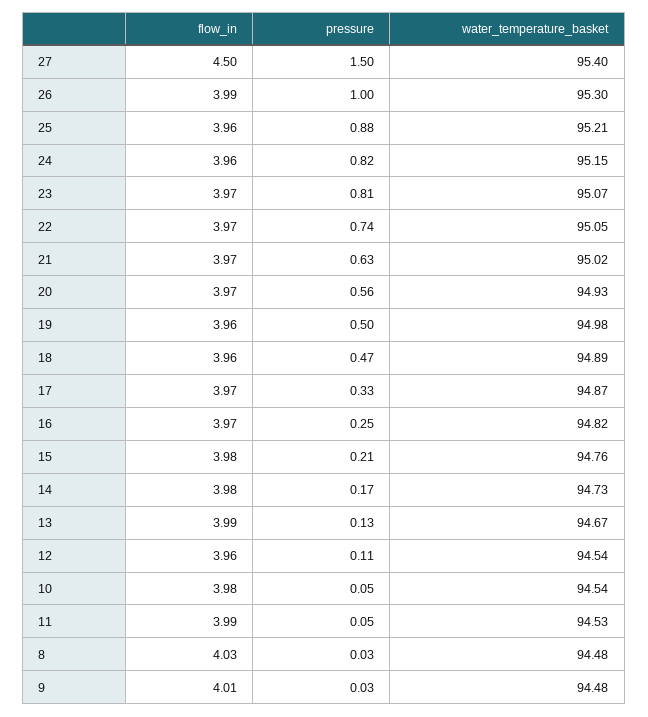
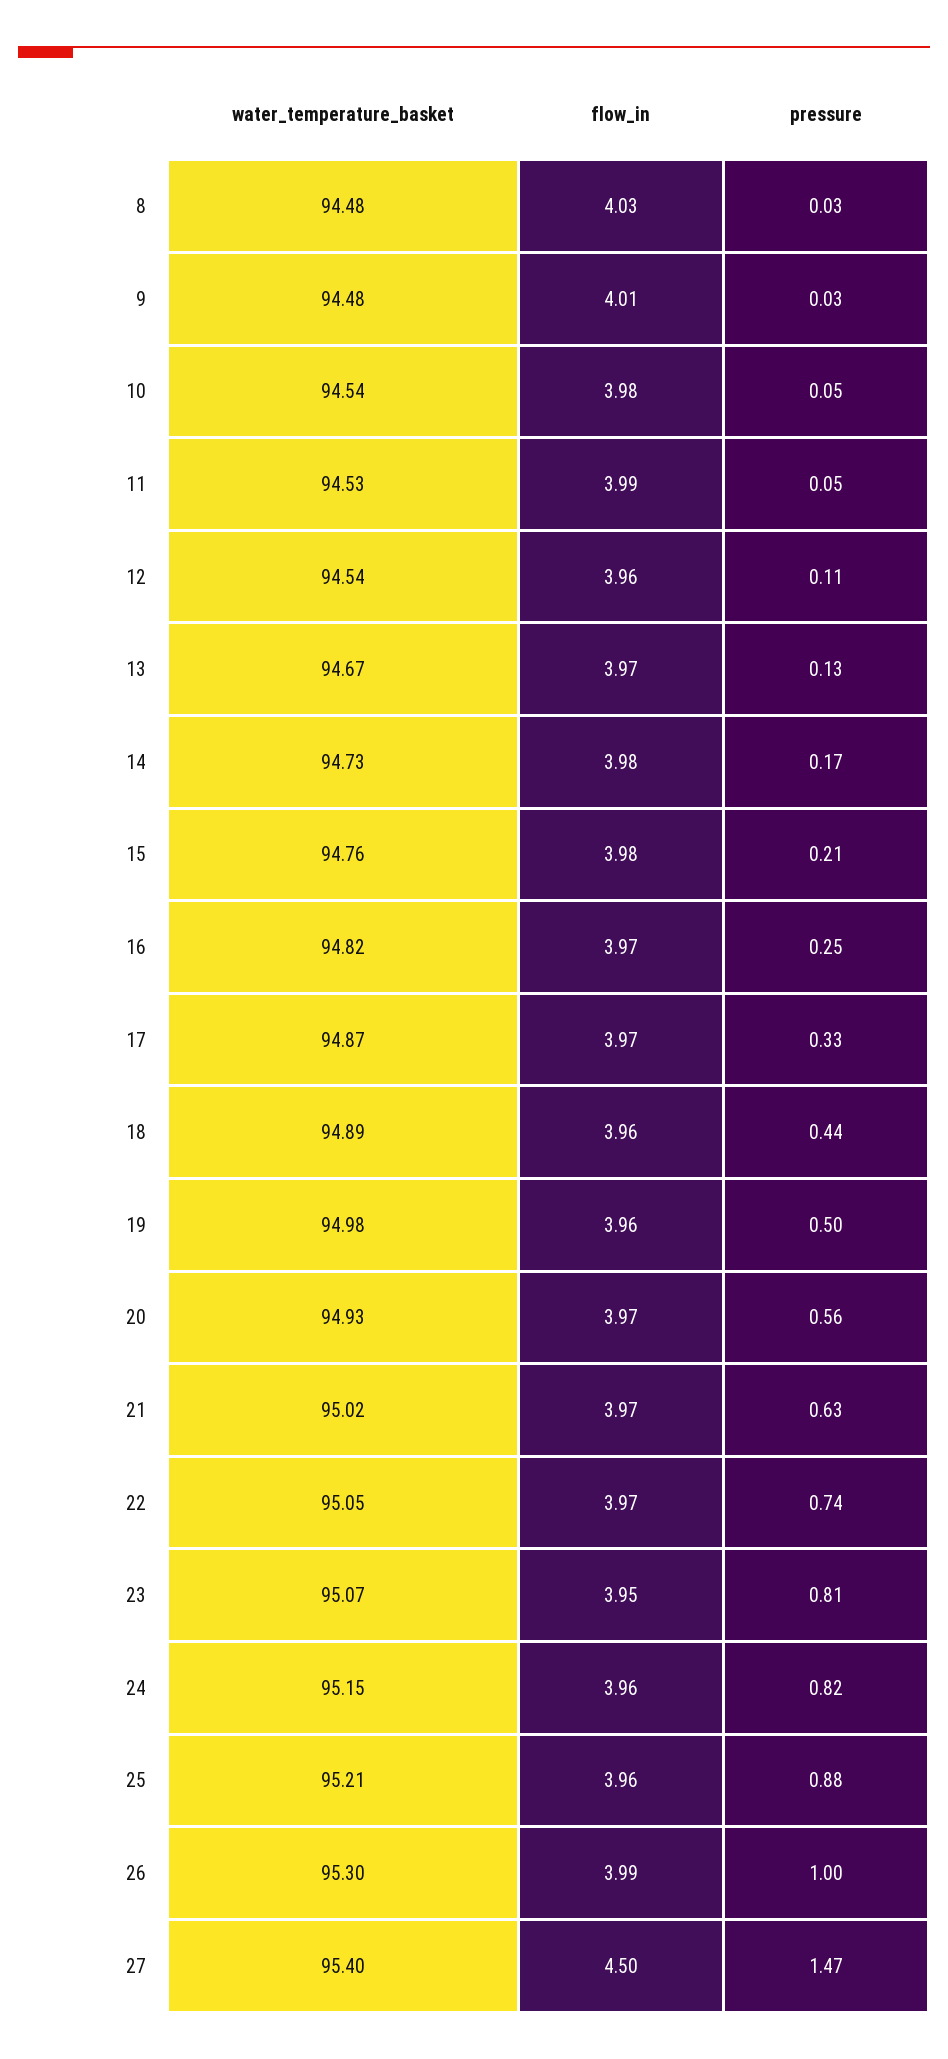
  {
    "flow_in": {
      "27": 4.5,
      "26": 3.99,
      "25": 3.96,
      "24": 3.96,
-     "23": 3.97,
+     "23": 3.95,
      "22": 3.97,
      "21": 3.97,
      "20": 3.97,
      "19": 3.96,
      "18": 3.96,
      "17": 3.97,
      "16": 3.97,
      "15": 3.98,
      "14": 3.98,
-     "13": 3.99,
+     "13": 3.97,
      "12": 3.96,
      "10": 3.98,
      "11": 3.99,
      "8": 4.03,
      "9": 4.01
    },
    "pressure": {
-     "27": 1.5,
+     "27": 1.47,
      "26": 1,
      "25": 0.88,
      "24": 0.82,
      "23": 0.81,
      "22": 0.74,
      "21": 0.63,
      "20": 0.56,
      "19": 0.5,
-     "18": 0.47,
+     "18": 0.44,
      "17": 0.33,
      "16": 0.25,
      "15": 0.21,
      "14": 0.17,
      "13": 0.13,
      "12": 0.11,
      "10": 0.05,
      "11": 0.05,
      "8": 0.03,
      "9": 0.03
    },
    "water_temperature_basket": {
      "27": 95.4,
      "26": 95.3,
      "25": 95.21,
      "24": 95.15,
      "23": 95.07,
      "22": 95.05,
      "21": 95.02,
      "20": 94.93,
      "19": 94.98,
      "18": 94.89,
      "17": 94.87,
      "16": 94.82,
      "15": 94.76,
      "14": 94.73,
      "13": 94.67,
      "12": 94.54,
      "10": 94.54,
      "11": 94.53,
      "8": 94.48,
      "9": 94.48
    }
  }

